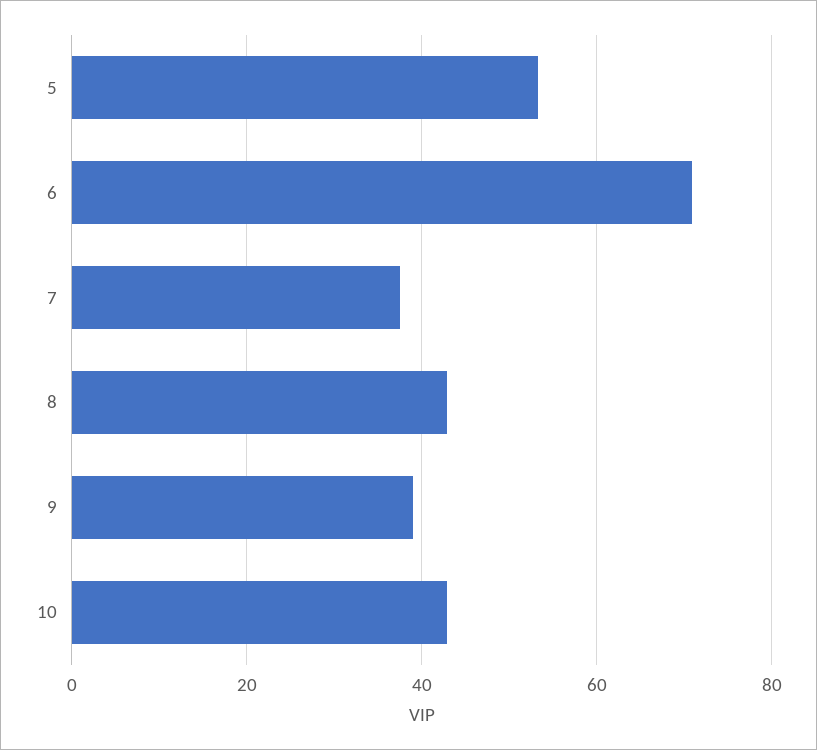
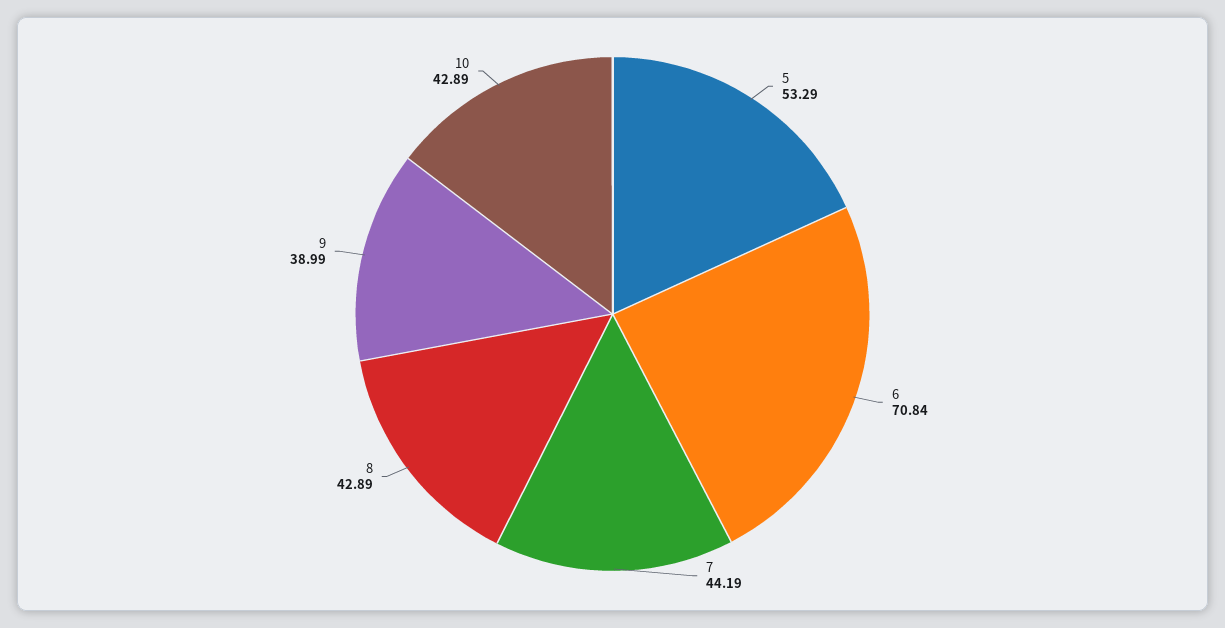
  {
    "5": 53.29,
    "6": 70.84,
-   "7": 38,
+   "7": 44.19,
    "8": 42.89,
    "9": 38.99,
    "10": 42.89
  }

